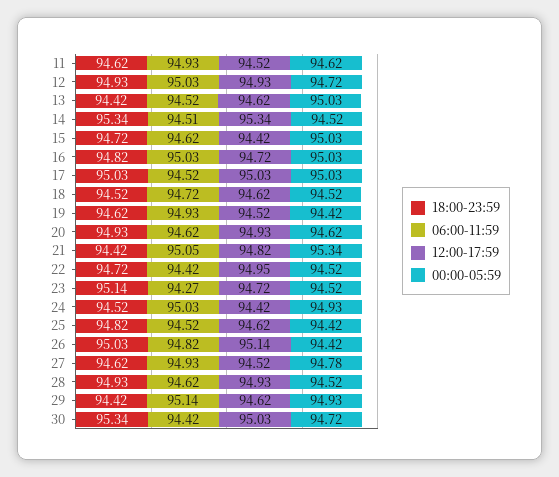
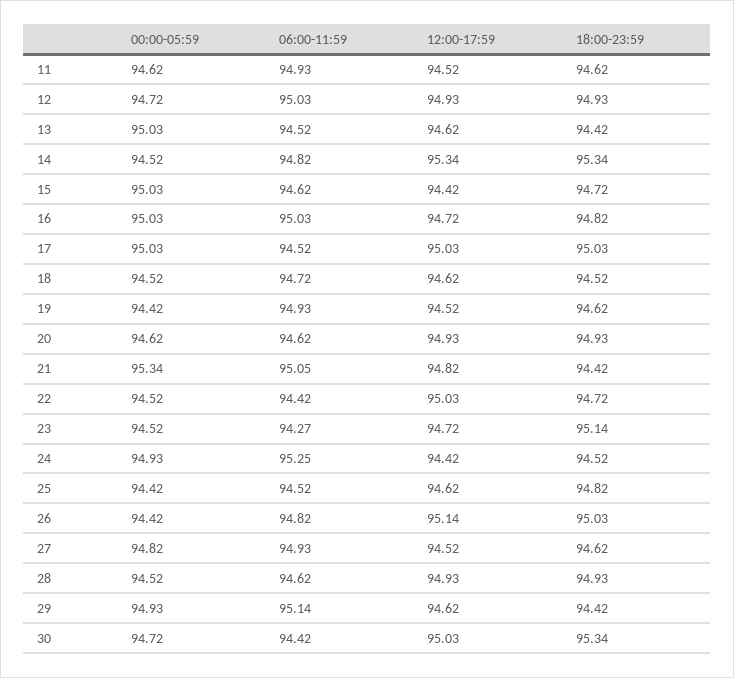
  {
    "18:00-23:59": {
      "11": 94.62,
      "12": 94.93,
      "13": 94.42,
      "14": 95.34,
      "15": 94.72,
      "16": 94.82,
      "17": 95.03,
      "18": 94.52,
      "19": 94.62,
      "20": 94.93,
      "21": 94.42,
      "22": 94.72,
      "23": 95.14,
      "24": 94.52,
      "25": 94.82,
      "26": 95.03,
      "27": 94.62,
      "28": 94.93,
      "29": 94.42,
      "30": 95.34
    },
    "06:00-11:59": {
      "11": 94.93,
      "12": 95.03,
      "13": 94.52,
-     "14": 94.51,
+     "14": 94.82,
      "15": 94.62,
      "16": 95.03,
      "17": 94.52,
      "18": 94.72,
      "19": 94.93,
      "20": 94.62,
      "21": 95.05,
      "22": 94.42,
      "23": 94.27,
-     "24": 95.03,
+     "24": 95.25,
      "25": 94.52,
      "26": 94.82,
      "27": 94.93,
      "28": 94.62,
      "29": 95.14,
      "30": 94.42
    },
    "12:00-17:59": {
      "11": 94.52,
      "12": 94.93,
      "13": 94.62,
      "14": 95.34,
      "15": 94.42,
      "16": 94.72,
      "17": 95.03,
      "18": 94.62,
      "19": 94.52,
      "20": 94.93,
      "21": 94.82,
-     "22": 94.95,
+     "22": 95.03,
      "23": 94.72,
      "24": 94.42,
      "25": 94.62,
      "26": 95.14,
      "27": 94.52,
      "28": 94.93,
      "29": 94.62,
      "30": 95.03
    },
    "00:00-05:59": {
      "11": 94.62,
      "12": 94.72,
      "13": 95.03,
      "14": 94.52,
      "15": 95.03,
      "16": 95.03,
      "17": 95.03,
      "18": 94.52,
      "19": 94.42,
      "20": 94.62,
      "21": 95.34,
      "22": 94.52,
      "23": 94.52,
      "24": 94.93,
      "25": 94.42,
      "26": 94.42,
-     "27": 94.78,
+     "27": 94.82,
      "28": 94.52,
      "29": 94.93,
      "30": 94.72
    }
  }

